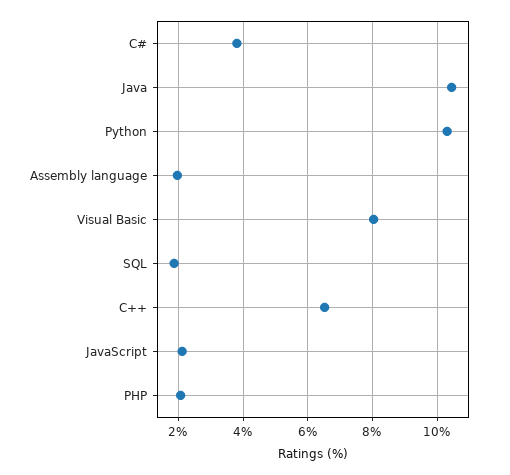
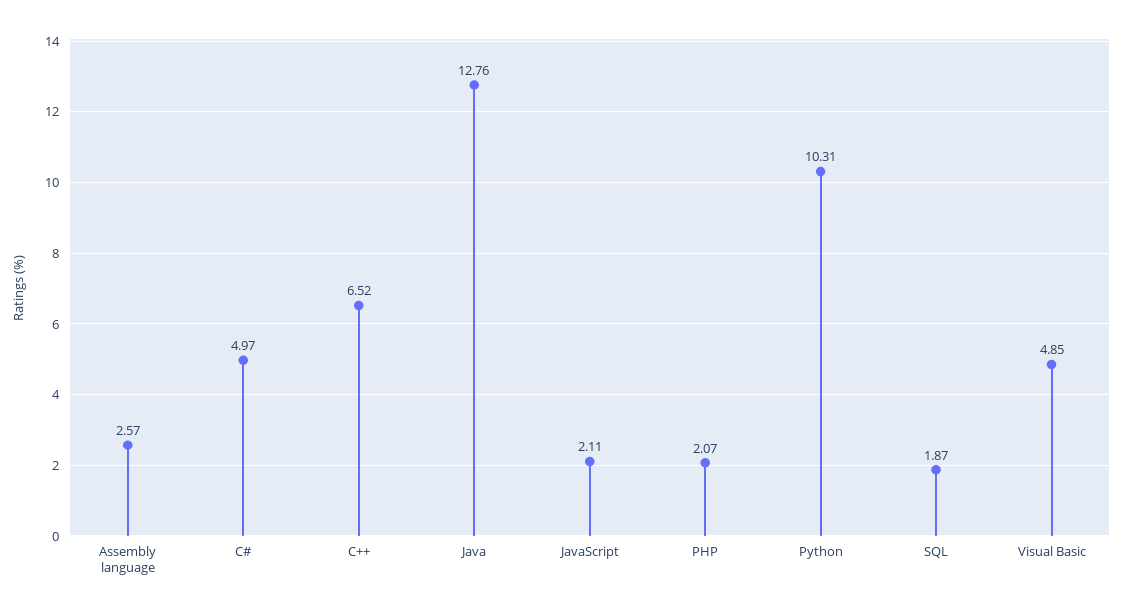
  {
-   "C#": 3.8,
+   "C#": 4.97,
-   "Java": 10.4,
+   "Java": 12.76,
    "Python": 10.31,
-   "Assembly language": 2,
+   "Assembly language": 2.57,
-   "Visual Basic": 8,
+   "Visual Basic": 4.85,
    "SQL": 1.87,
    "C++": 6.52,
    "JavaScript": 2.11,
    "PHP": 2.07
  }

